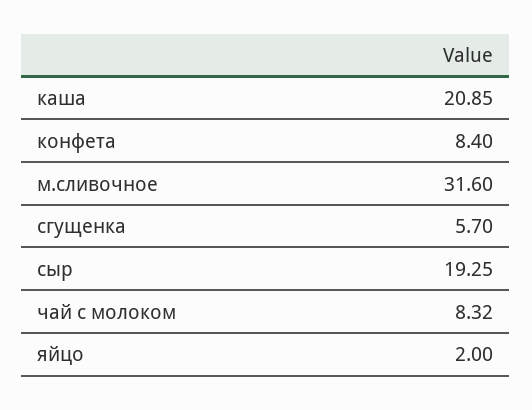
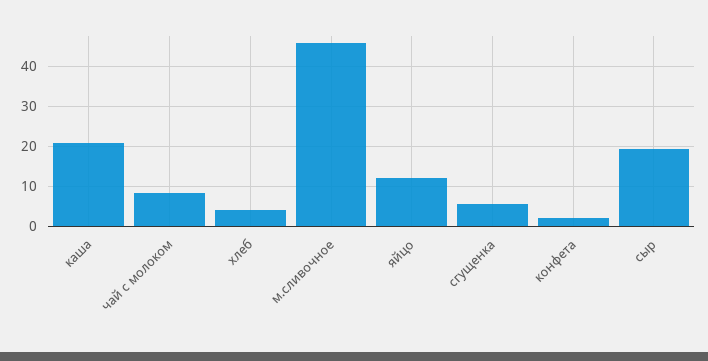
  {
    "каша": 20.85,
-   "конфета": 8.4,
+   "конфета": 2,
-   "м.сливочное": 31.6,
+   "м.сливочное": 46,
    "сгущенка": 5.7,
    "сыр": 19.25,
    "чай с молоком": 8.32,
-   "яйцо": 2
+   "яйцо": 12,
+   "хлеб": 4
  }

